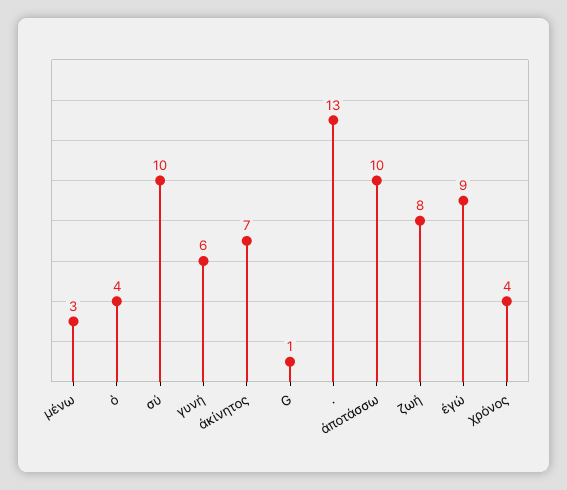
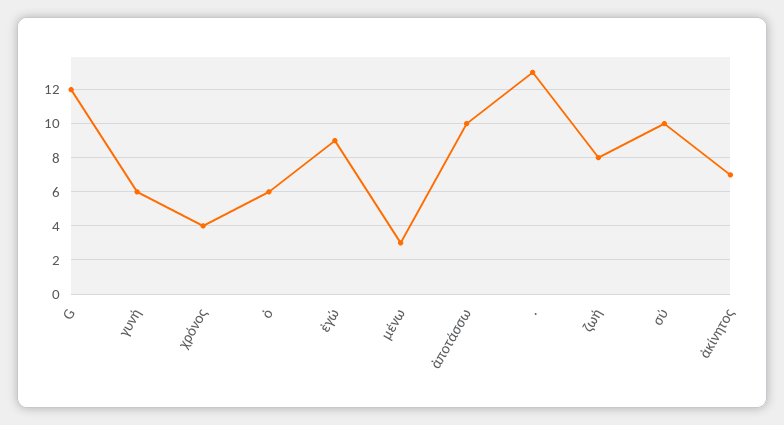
  {
    "μένω": 3,
-   "ὁ": 4,
+   "ὁ": 6,
    "σύ": 10,
    "γυνή": 6,
    "ἀκίνητος": 7,
-   "G": 1,
+   "G": 12,
    ".": 13,
    "ἀποτάσσω": 10,
    "ζωή": 8,
    "ἐγώ": 9,
    "χρόνος": 4
  }

